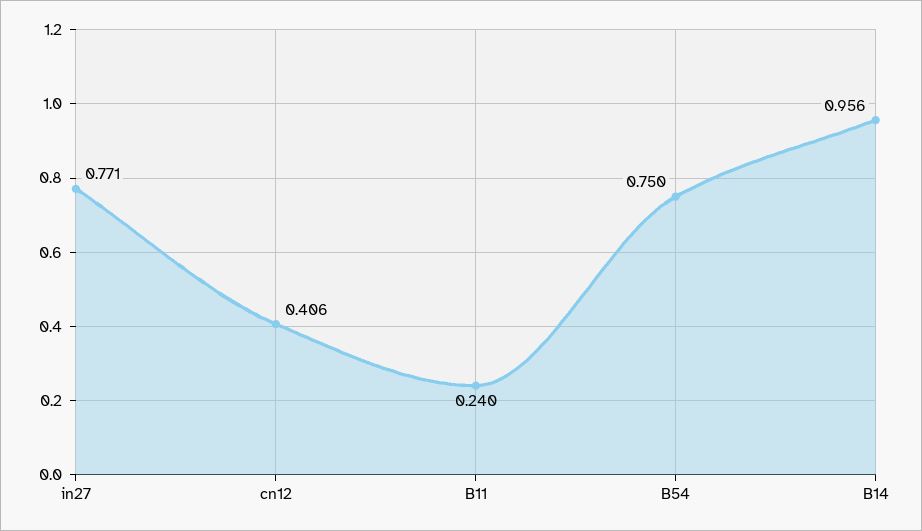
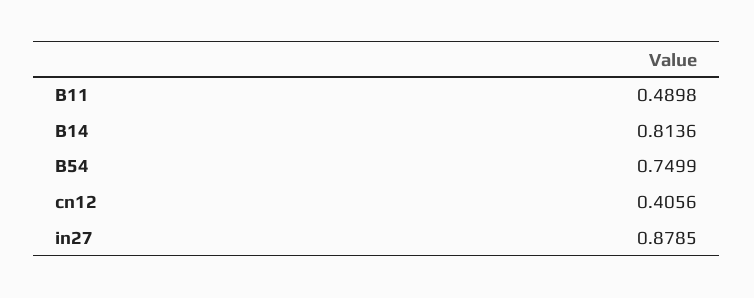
  {
-   "in27": 0.771,
+   "in27": 0.8785,
    "cn12": 0.4056,
-   "B11": 0.24,
+   "B11": 0.4898,
    "B54": 0.7499,
-   "B14": 0.956
+   "B14": 0.8136
  }

